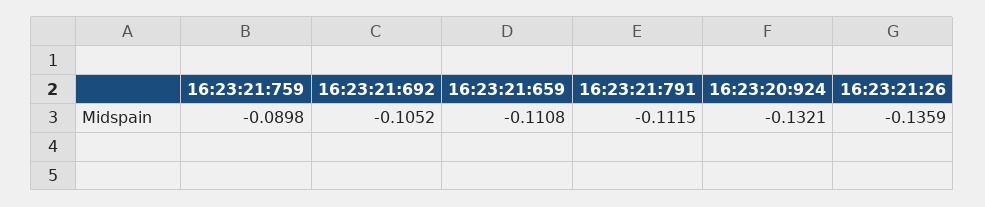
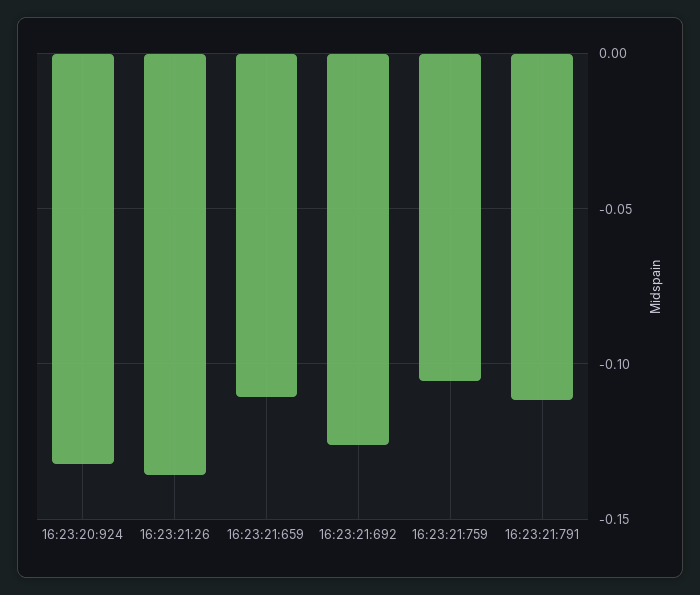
  {
-   "16:23:21:759": -0.0898,
+   "16:23:21:759": -0.105,
-   "16:23:21:692": -0.1052,
+   "16:23:21:692": -0.125,
    "16:23:21:659": -0.1108,
    "16:23:21:791": -0.1115,
    "16:23:20:924": -0.1321,
    "16:23:21:26": -0.1359
  }

